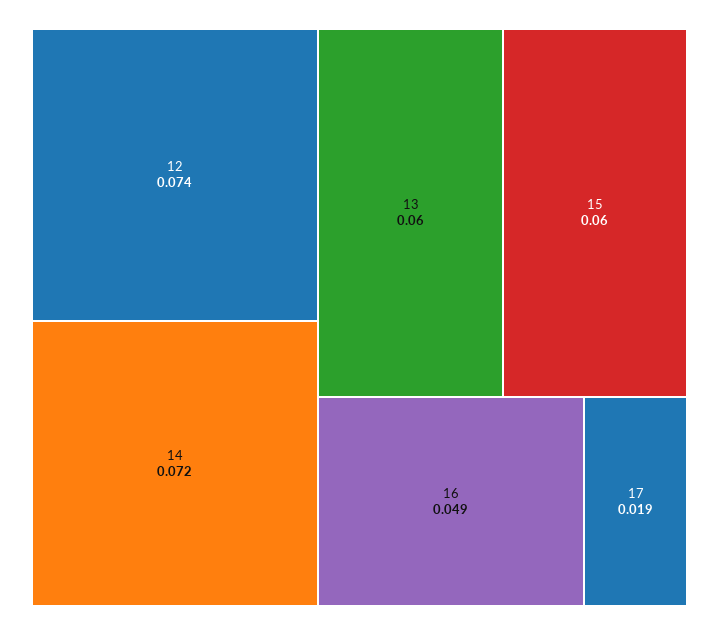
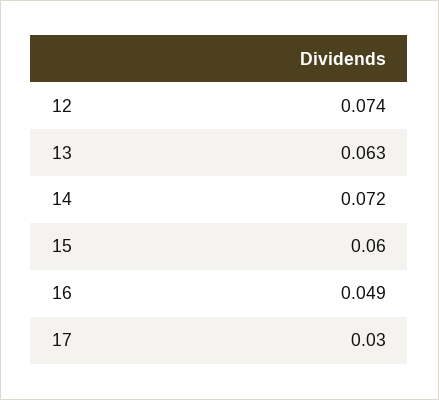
  {
    "12": 0.074,
    "14": 0.072,
-   "13": 0.06,
+   "13": 0.063,
    "15": 0.06,
    "16": 0.049,
-   "17": 0.019
+   "17": 0.03
  }

